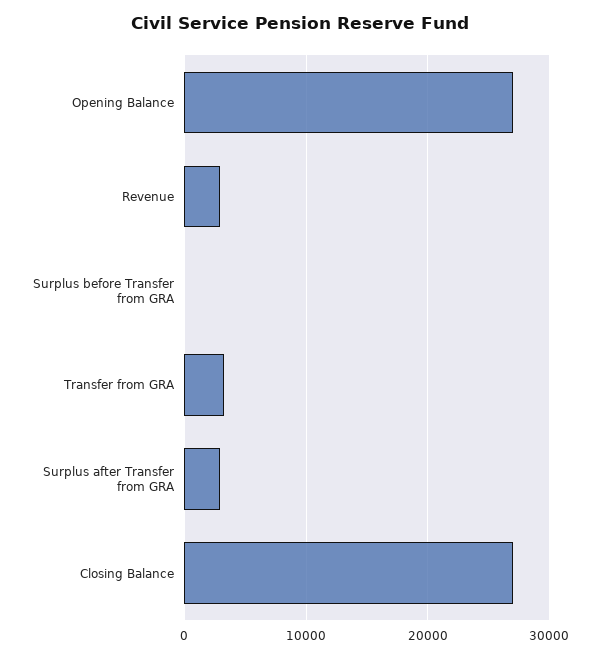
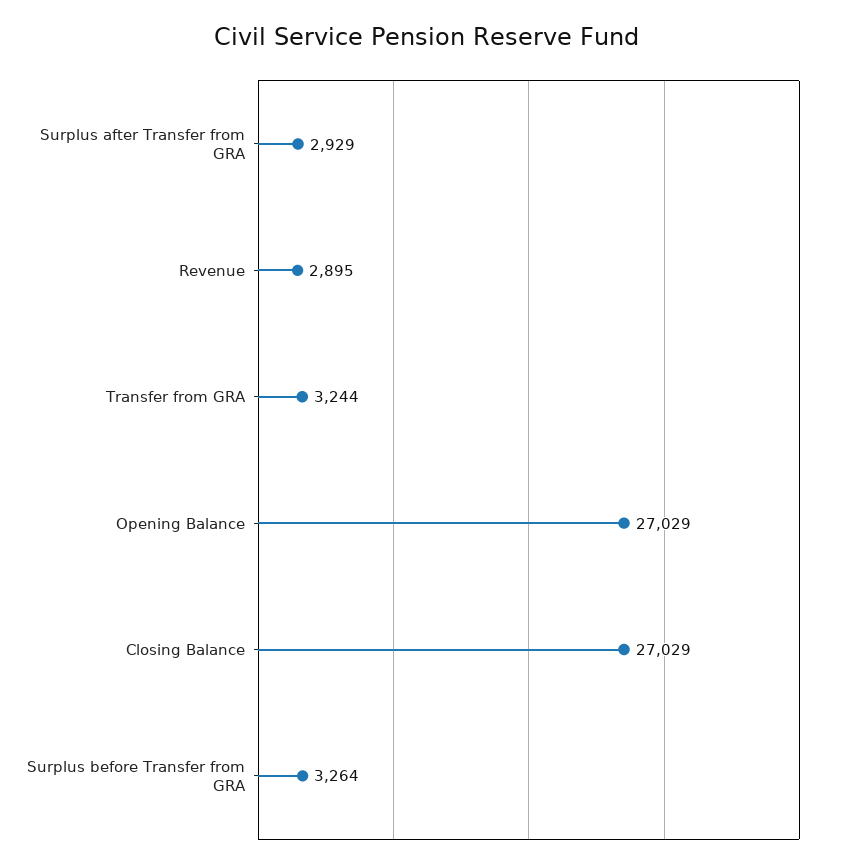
  {
    "Opening Balance": 27029,
    "Revenue": 2895,
-   "Surplus before Transfer from GRA": 0,
+   "Surplus before Transfer from GRA": 3264,
    "Transfer from GRA": 3244,
    "Surplus after Transfer from GRA": 2929,
    "Closing Balance": 27029
  }

